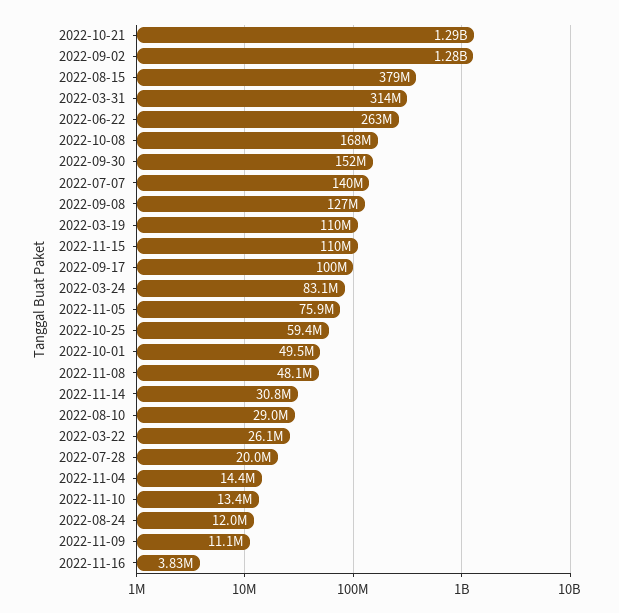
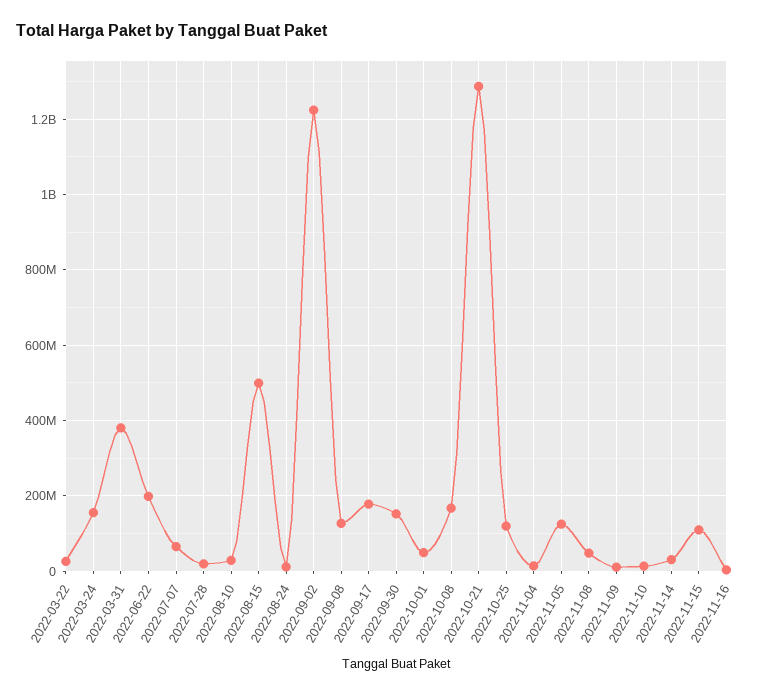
  {
    "2022-10-21": 1290000000,
-   "2022-09-02": 1280000000,
+   "2022-09-02": 1220000000,
-   "2022-08-15": 379000000,
+   "2022-08-15": 500000000,
-   "2022-03-31": 314000000,
+   "2022-03-31": 380000000,
-   "2022-06-22": 263000000,
+   "2022-06-22": 200000000,
    "2022-10-08": 168000000,
    "2022-09-30": 152000000,
-   "2022-07-07": 140000000,
+   "2022-07-07": 60000000,
    "2022-09-08": 127000000,
-   "2022-03-19": 110000000,
    "2022-11-15": 110000000,
-   "2022-09-17": 100000000,
+   "2022-09-17": 180000000,
-   "2022-03-24": 83100000,
+   "2022-03-24": 160000000,
-   "2022-11-05": 75900000,
+   "2022-11-05": 120000000,
-   "2022-10-25": 59400000,
+   "2022-10-25": 120000000,
    "2022-10-01": 49500000,
    "2022-11-08": 48100000,
    "2022-11-14": 30800000,
    "2022-08-10": 29000000,
    "2022-03-22": 26100000,
    "2022-07-28": 20000000,
    "2022-11-04": 14400000,
    "2022-11-10": 13400000,
    "2022-08-24": 12000000,
    "2022-11-09": 11100000,
    "2022-11-16": 3830000
  }

